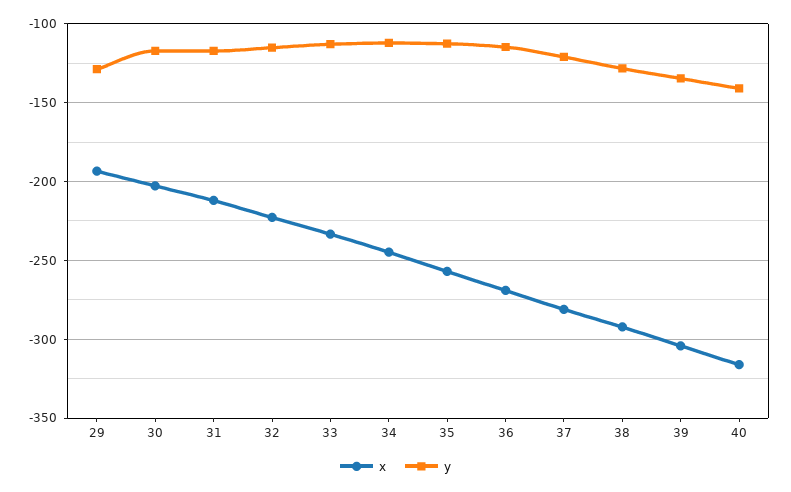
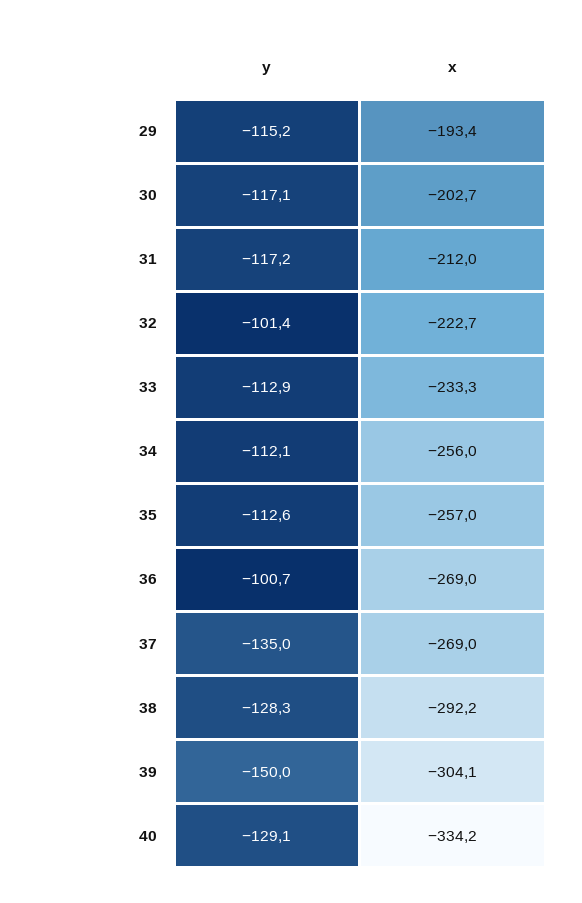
  {
    "x": {
      "29": -193.4,
      "30": -202.7,
      "31": -212,
      "32": -222.7,
      "33": -233.3,
-     "34": -245,
+     "34": -256,
      "35": -257,
      "36": -269,
-     "37": -280,
+     "37": -269,
      "38": -292.2,
      "39": -304.1,
-     "40": -315
+     "40": -334.2
    },
    "y": {
-     "29": -130,
+     "29": -115.2,
      "30": -117.1,
      "31": -117.2,
-     "32": -115,
+     "32": -101.4,
      "33": -112.9,
      "34": -112.1,
      "35": -112.6,
-     "36": -115,
+     "36": -100.7,
-     "37": -120,
+     "37": -135,
      "38": -128.3,
-     "39": -135,
+     "39": -150,
-     "40": -140
+     "40": -129.1
    }
  }

